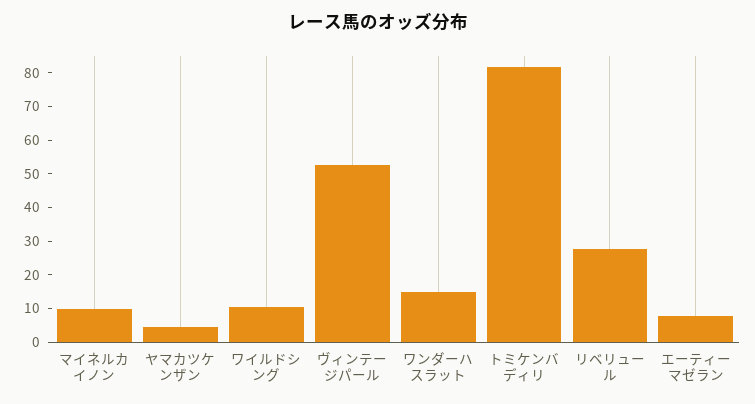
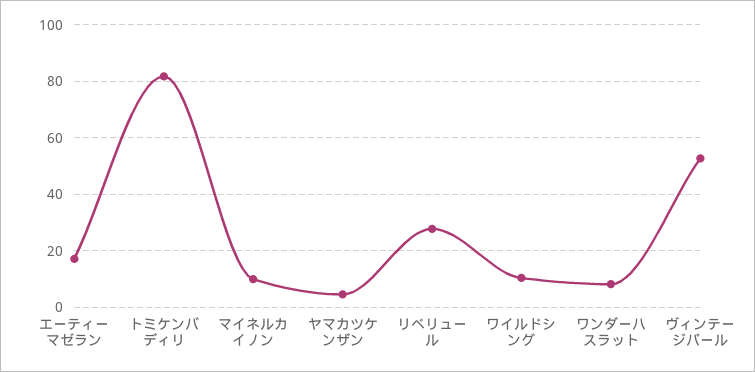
  {
    "マイネルカイノン": 10,
    "ヤマカツケンザン": 5,
    "ワイルドシング": 10,
    "ヴィンテージパール": 52.5,
-   "ワンダーハスラット": 15,
+   "ワンダーハスラット": 7.5,
    "トミケンバディリ": 82.5,
    "リベリュール": 27.5,
-   "エーティーマゼラン": 7.5
+   "エーティーマゼラン": 17.5
  }

